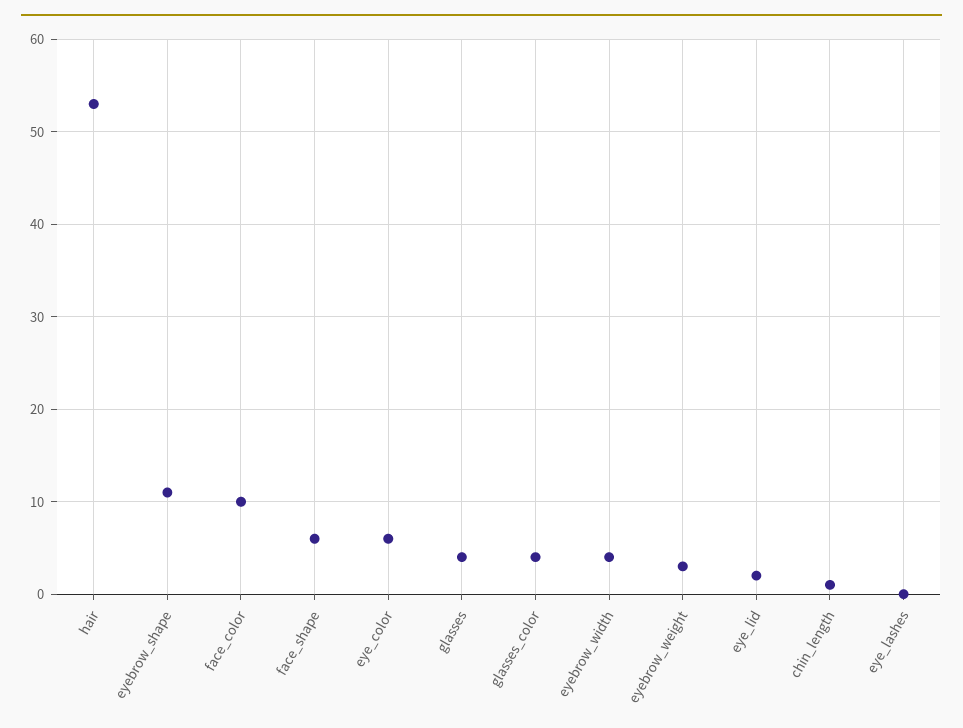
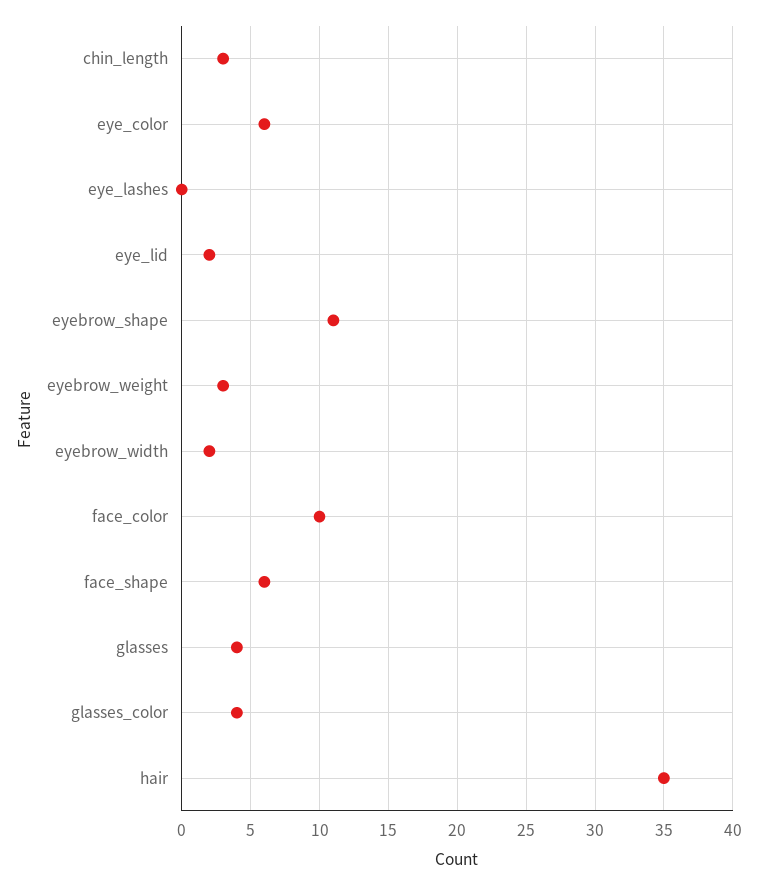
  {
-   "hair": 53,
+   "hair": 35,
    "eyebrow_shape": 11,
    "face_color": 10,
    "face_shape": 6,
    "eye_color": 6,
    "glasses": 4,
    "glasses_color": 4,
-   "eyebrow_width": 4,
+   "eyebrow_width": 2,
    "eyebrow_weight": 3,
    "eye_lid": 2,
-   "chin_length": 1,
+   "chin_length": 3,
    "eye_lashes": 0
  }

